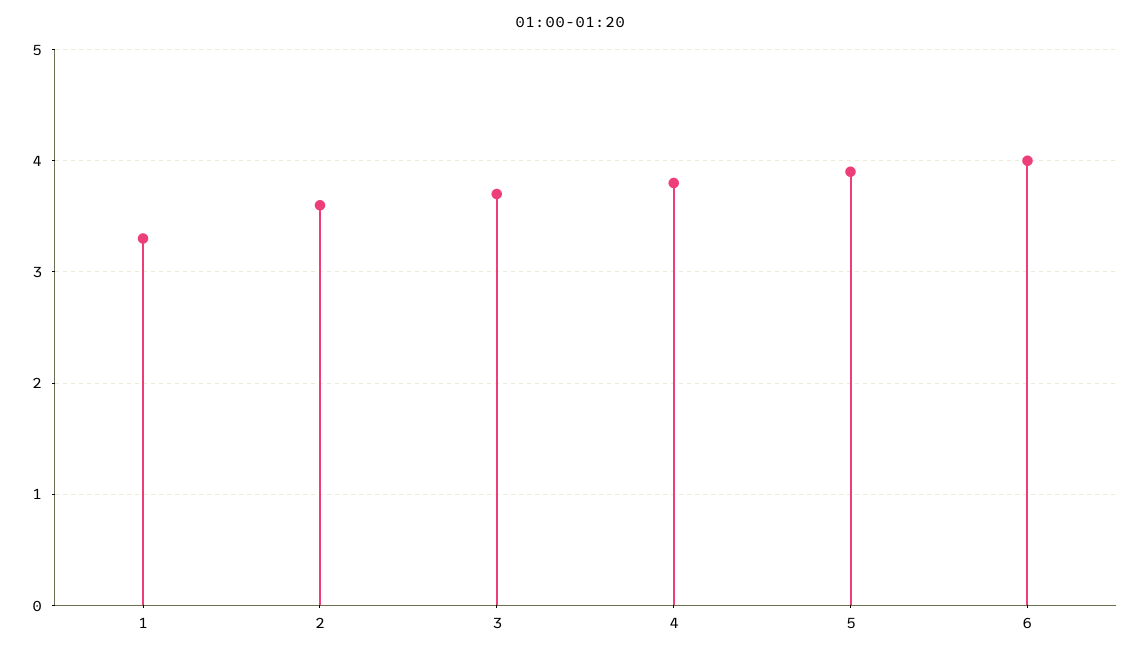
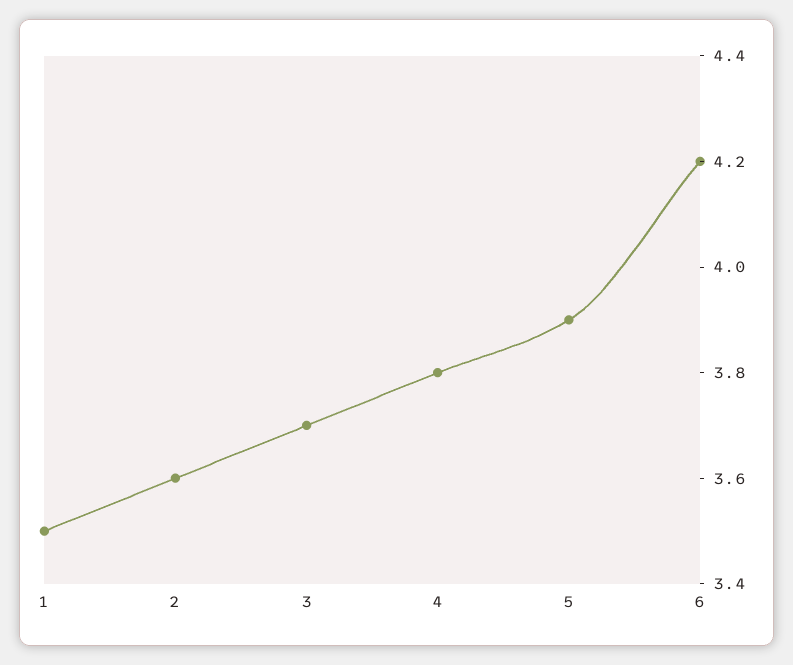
  {
-   "1": 3.3,
+   "1": 3.5,
    "2": 3.6,
    "3": 3.7,
    "4": 3.8,
    "5": 3.9,
-   "6": 4
+   "6": 4.2
  }

